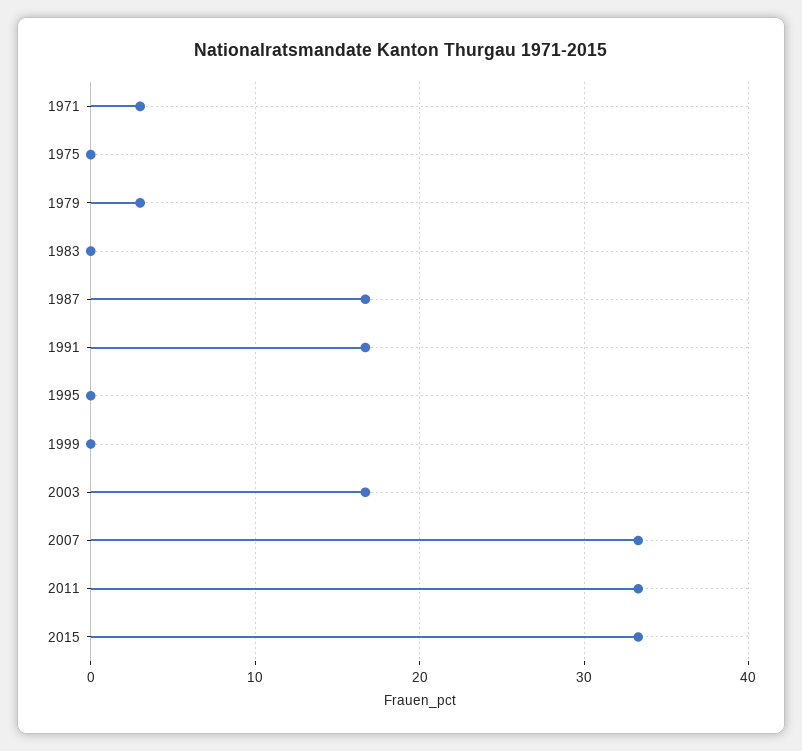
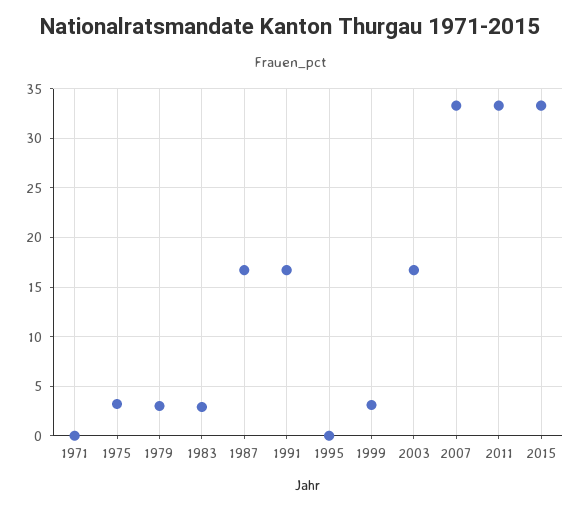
  {
-   "1971": 3,
+   "1971": 0,
-   "1975": 0,
+   "1975": 3,
    "1979": 3,
-   "1983": 0,
+   "1983": 3,
    "1987": 17,
    "1991": 17,
    "1995": 0,
-   "1999": 0,
+   "1999": 3,
    "2003": 17,
    "2007": 33,
    "2011": 33,
    "2015": 33
  }

